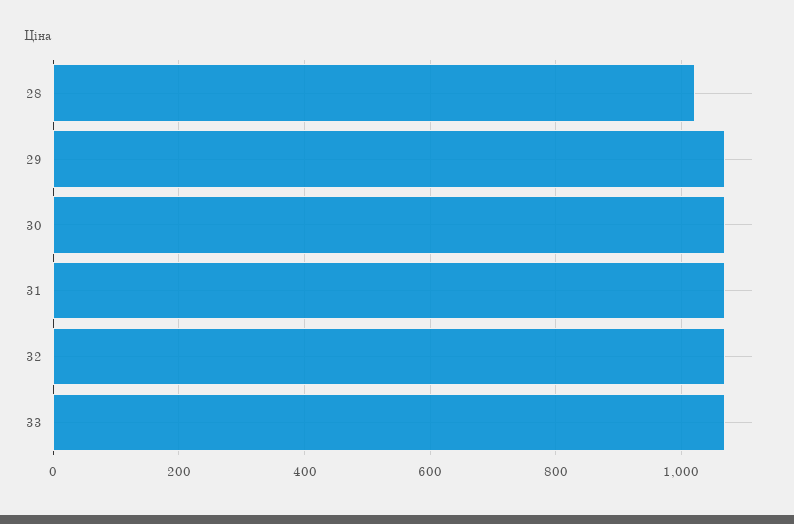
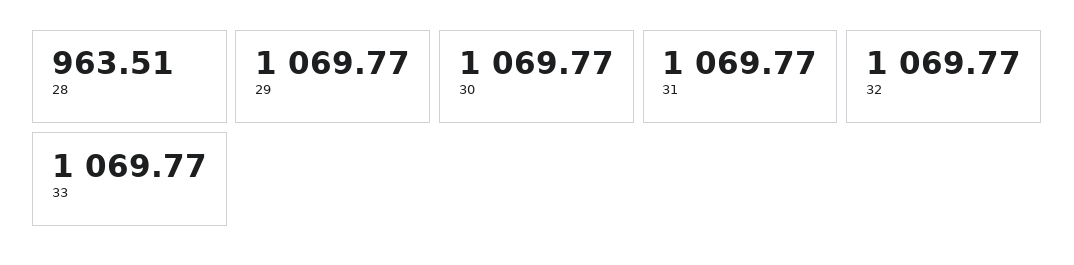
  {
-   "28": 1020,
+   "28": 963.51,
    "29": 1069.77,
    "30": 1069.77,
    "31": 1069.77,
    "32": 1069.77,
    "33": 1069.77
  }

